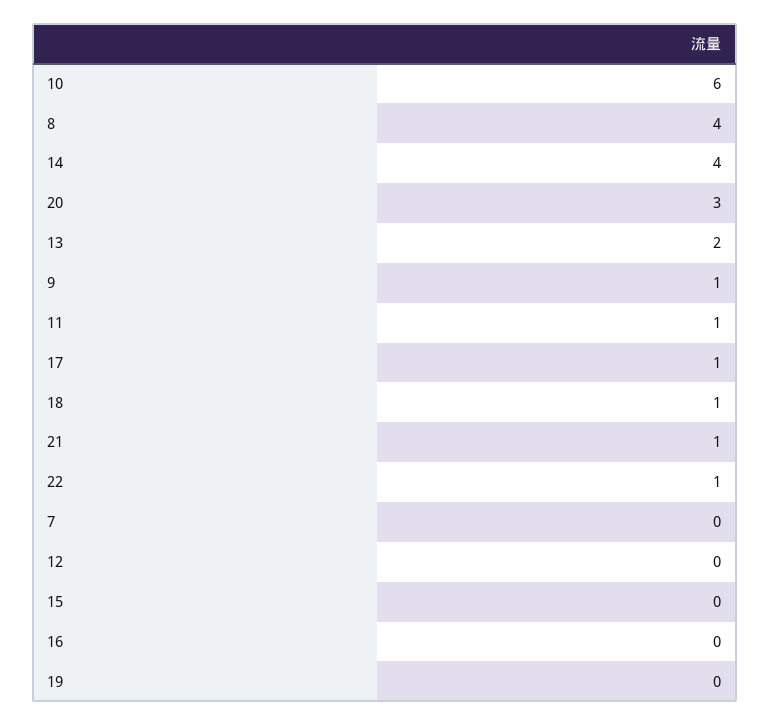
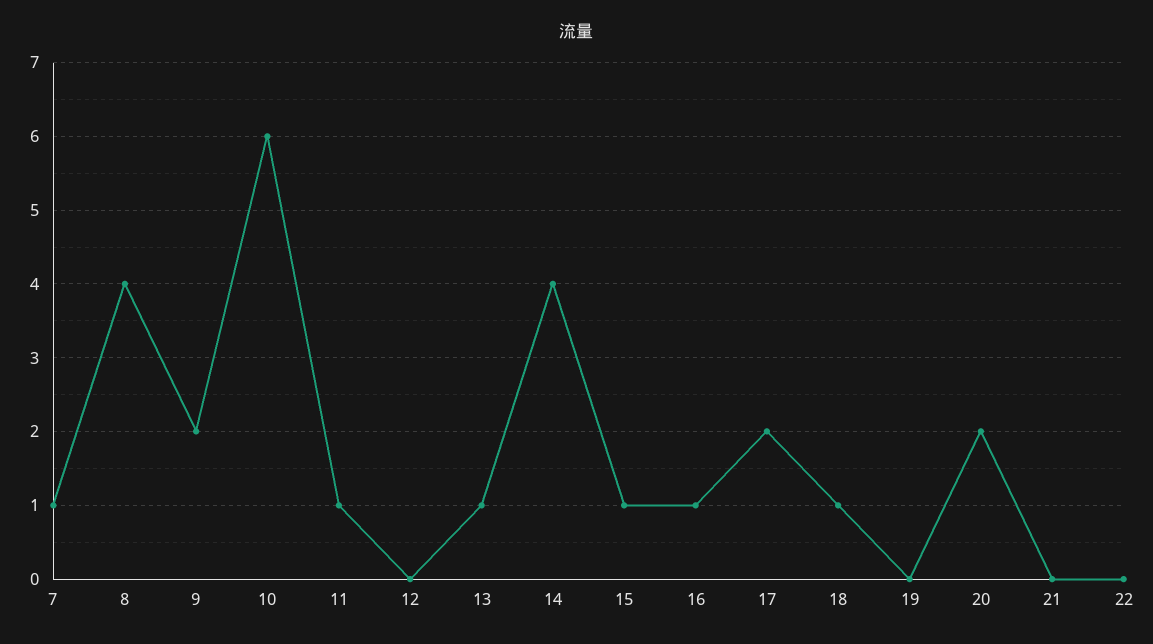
  {
    "10": 6,
    "8": 4,
    "14": 4,
-   "20": 3,
+   "20": 2,
-   "13": 2,
+   "13": 1,
-   "9": 1,
+   "9": 2,
    "11": 1,
-   "17": 1,
+   "17": 2,
    "18": 1,
-   "21": 1,
+   "21": 0,
-   "22": 1,
+   "22": 0,
-   "7": 0,
+   "7": 1,
    "12": 0,
-   "15": 0,
+   "15": 1,
-   "16": 0,
+   "16": 1,
    "19": 0
  }

